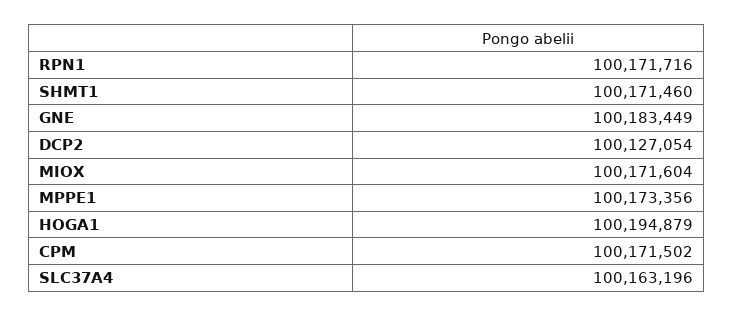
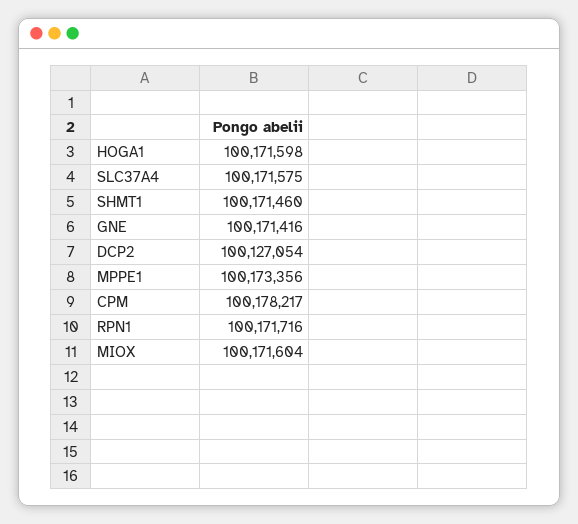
  {
    "RPN1": 100171716,
    "SHMT1": 100171460,
-   "GNE": 100183449,
+   "GNE": 100171416,
    "DCP2": 100127054,
    "MIOX": 100171604,
    "MPPE1": 100173356,
-   "HOGA1": 100194879,
+   "HOGA1": 100171598,
-   "CPM": 100171502,
+   "CPM": 100178217,
-   "SLC37A4": 100163196
+   "SLC37A4": 100171575
  }

